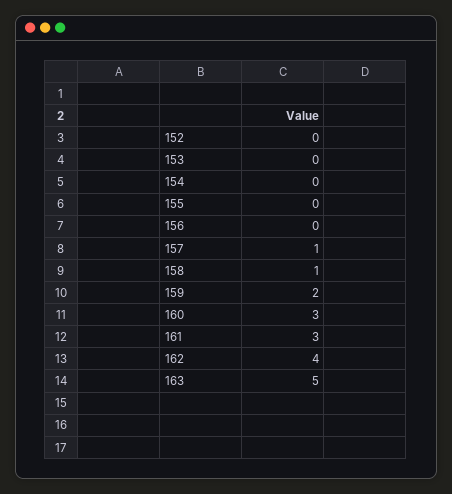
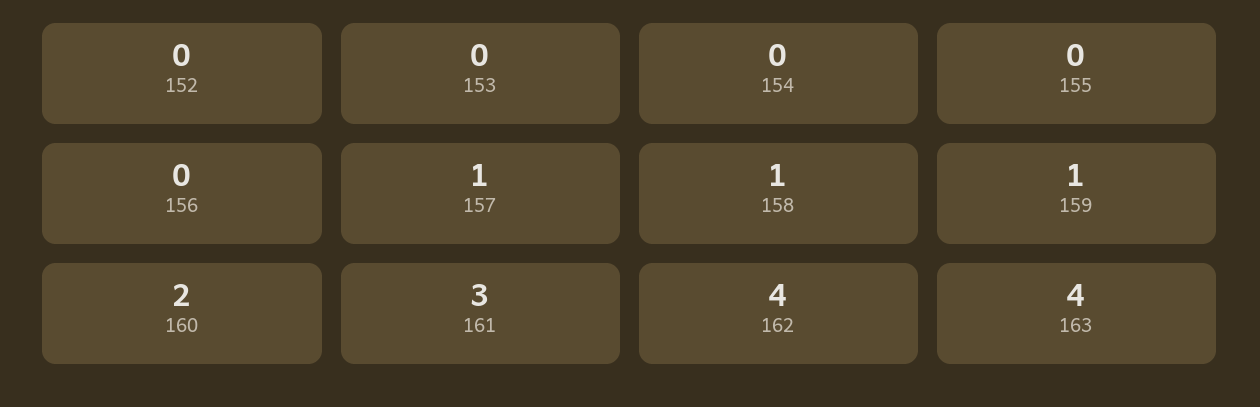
  {
    "152": 0,
    "153": 0,
    "154": 0,
    "155": 0,
    "156": 0,
    "157": 1,
    "158": 1,
-   "159": 2,
+   "159": 1,
-   "160": 3,
+   "160": 2,
    "161": 3,
    "162": 4,
-   "163": 5
+   "163": 4
  }

